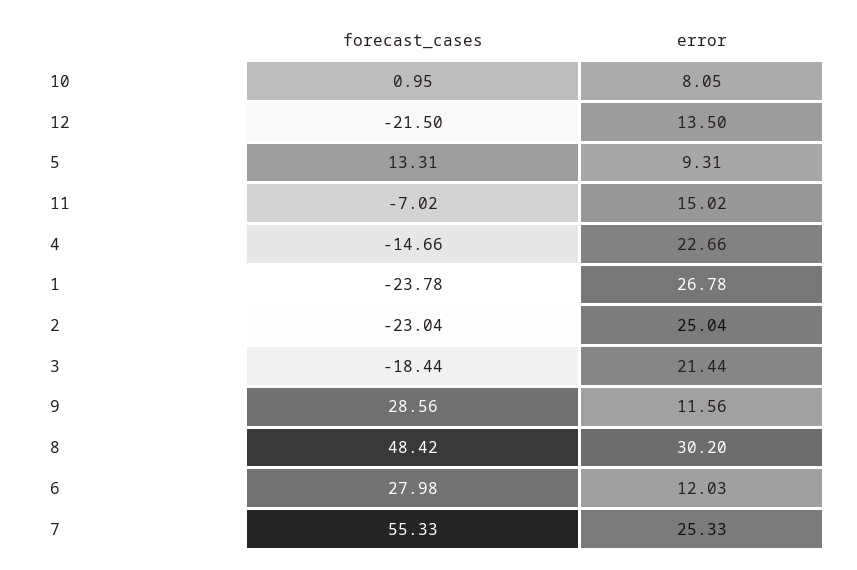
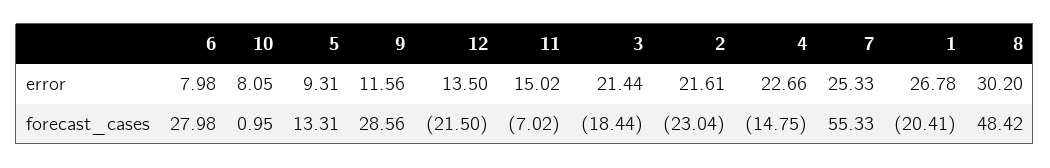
  {
    "forecast_cases": {
      "10": 0.95,
      "12": -21.5,
      "5": 13.31,
      "11": -7.02,
-     "4": -14.66,
+     "4": -14.75,
-     "1": -23.78,
+     "1": -20.41,
      "2": -23.04,
      "3": -18.44,
      "9": 28.56,
      "8": 48.42,
      "6": 27.98,
      "7": 55.33
    },
    "error": {
      "10": 8.05,
      "12": 13.5,
      "5": 9.31,
      "11": 15.02,
      "4": 22.66,
      "1": 26.78,
-     "2": 25.04,
+     "2": 21.61,
      "3": 21.44,
      "9": 11.56,
      "8": 30.2,
-     "6": 12.03,
+     "6": 7.98,
      "7": 25.33
    }
  }

